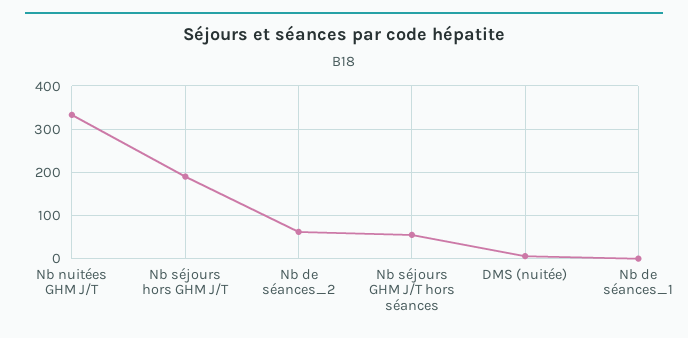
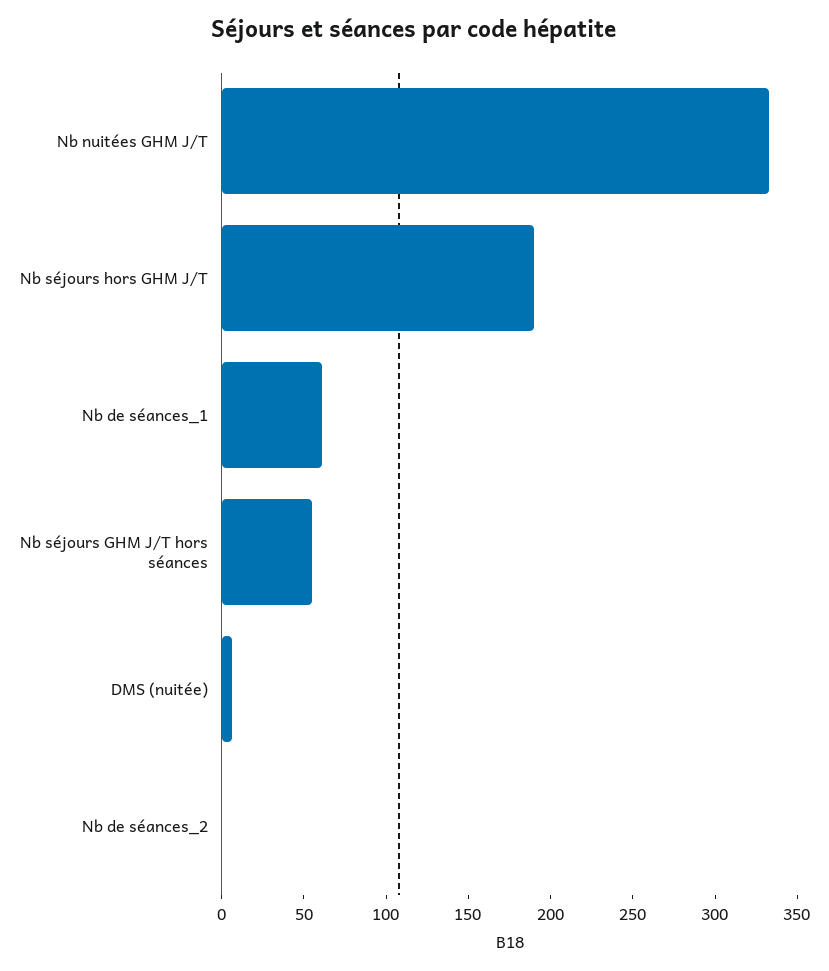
  {
    "Nb nuitées GHM J/T": 330,
    "Nb séjours hors GHM J/T": 190,
-   "Nb de séances_2": 60,
+   "Nb de séances_2": 0,
    "Nb séjours GHM J/T hors séances": 60,
    "DMS (nuitée)": 10,
-   "Nb de séances_1": 0
+   "Nb de séances_1": 60
  }

